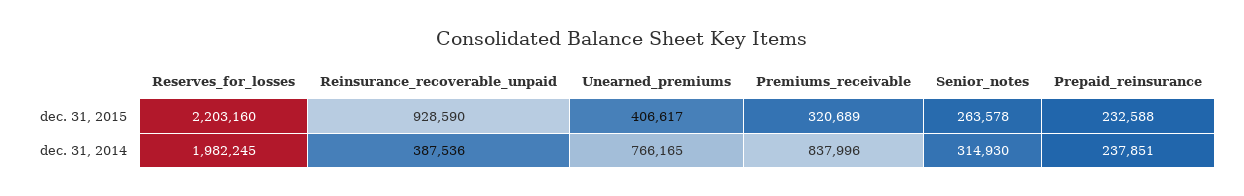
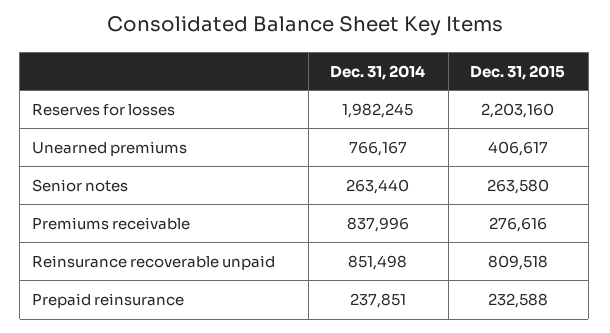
  {
    "Reserves_for_losses": {
      "dec. 31, 2015": 2203160,
      "dec. 31, 2014": 1982245
    },
    "Reinsurance_recoverable_unpaid": {
-     "dec. 31, 2015": 928590,
+     "dec. 31, 2015": 809518,
-     "dec. 31, 2014": 387536
+     "dec. 31, 2014": 851498
    },
    "Unearned_premiums": {
      "dec. 31, 2015": 406617,
-     "dec. 31, 2014": 766165
+     "dec. 31, 2014": 766167
    },
    "Premiums_receivable": {
-     "dec. 31, 2015": 320689,
+     "dec. 31, 2015": 276616,
      "dec. 31, 2014": 837996
    },
    "Senior_notes": {
-     "dec. 31, 2015": 263578,
+     "dec. 31, 2015": 263580,
-     "dec. 31, 2014": 314930
+     "dec. 31, 2014": 263440
    },
    "Prepaid_reinsurance": {
      "dec. 31, 2015": 232588,
      "dec. 31, 2014": 237851
    }
  }

